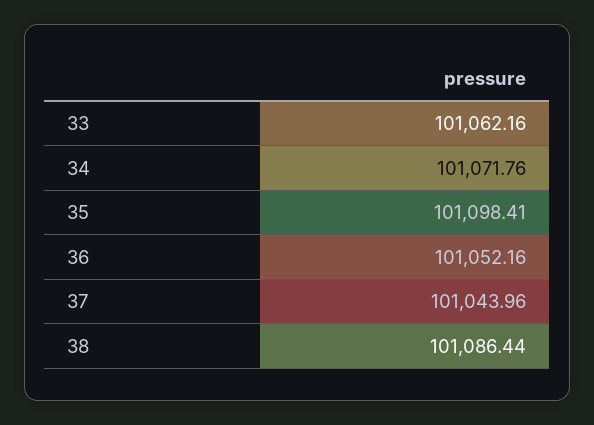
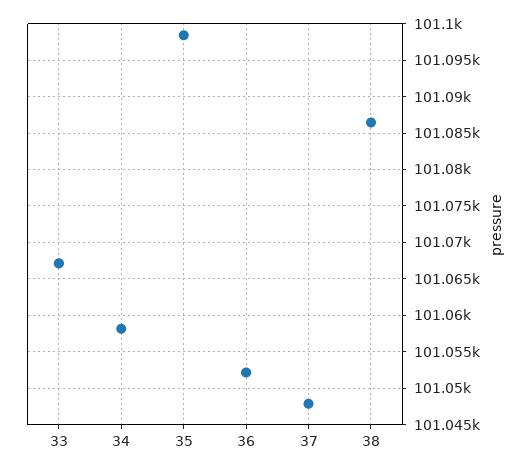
  {
-   "33": 101062.16,
+   "33": 101067,
-   "34": 101071.76,
+   "34": 101058,
    "35": 101098.41,
    "36": 101052.16,
-   "37": 101043.96,
+   "37": 101048,
    "38": 101086.44
  }

